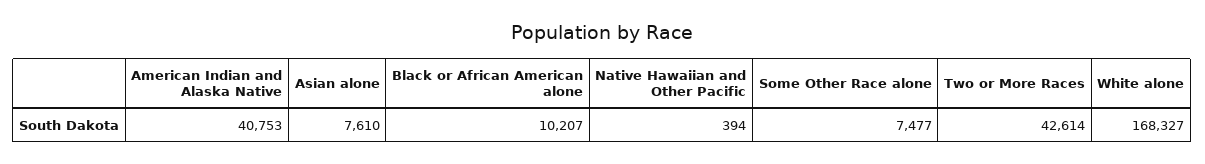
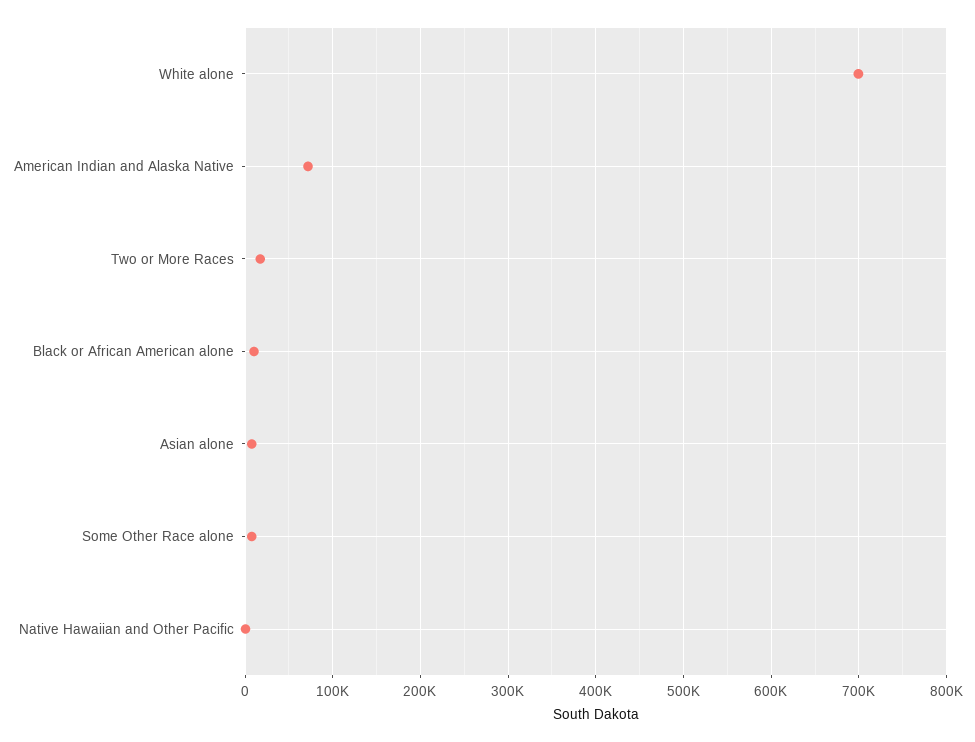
  {
-   "American Indian and Alaska Native": 40753,
+   "American Indian and Alaska Native": 70000,
    "Asian alone": 7610,
    "Black or African American alone": 10207,
    "Native Hawaiian and Other Pacific": 394,
    "Some Other Race alone": 7477,
-   "Two or More Races": 42614,
+   "Two or More Races": 20000,
-   "White alone": 168327
+   "White alone": 700000
  }

